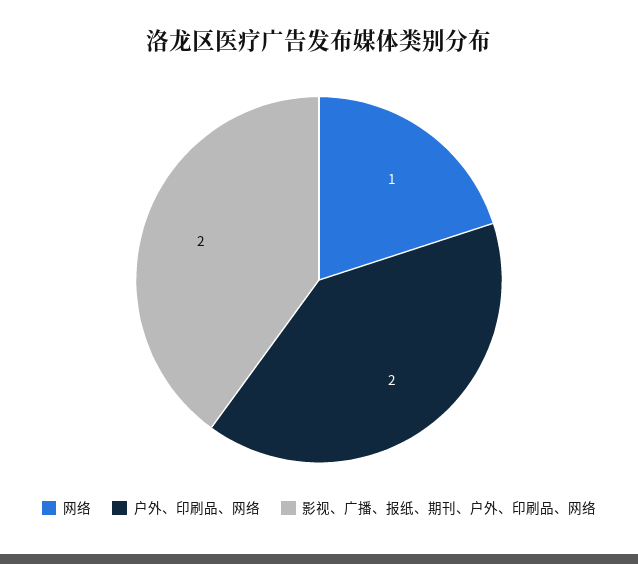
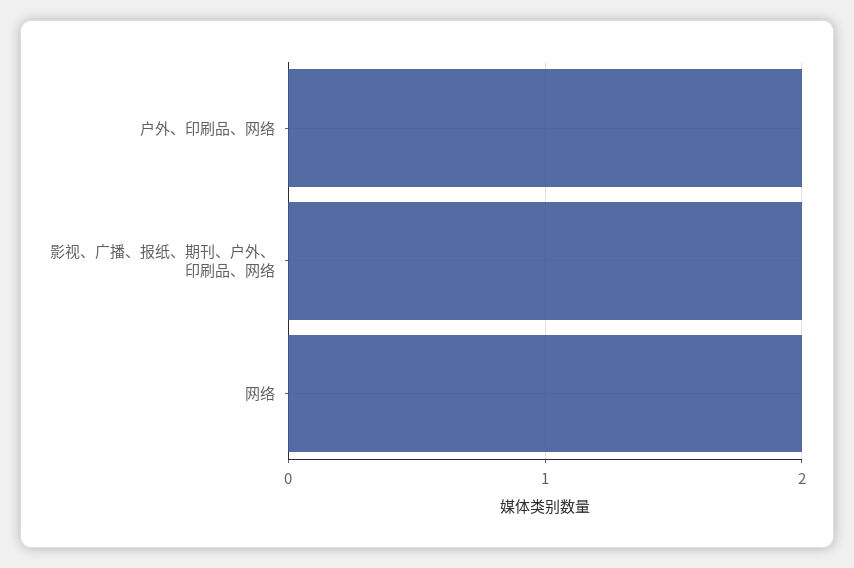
  {
-   "网络": 1,
+   "网络": 2,
    "户外、印刷品、网络": 2,
    "影视、广播、报纸、期刊、户外、印刷品、网络": 2
  }

